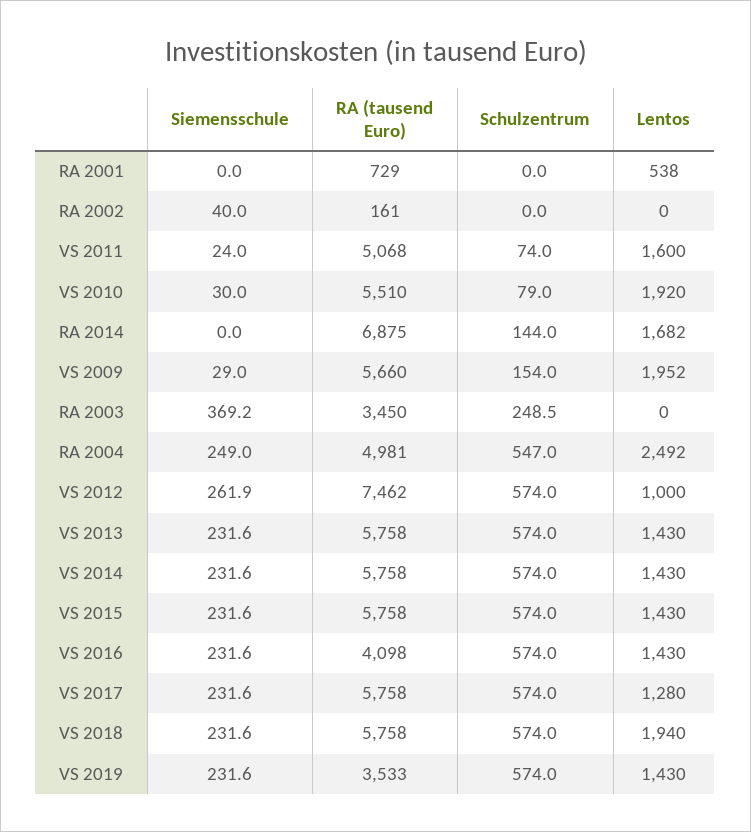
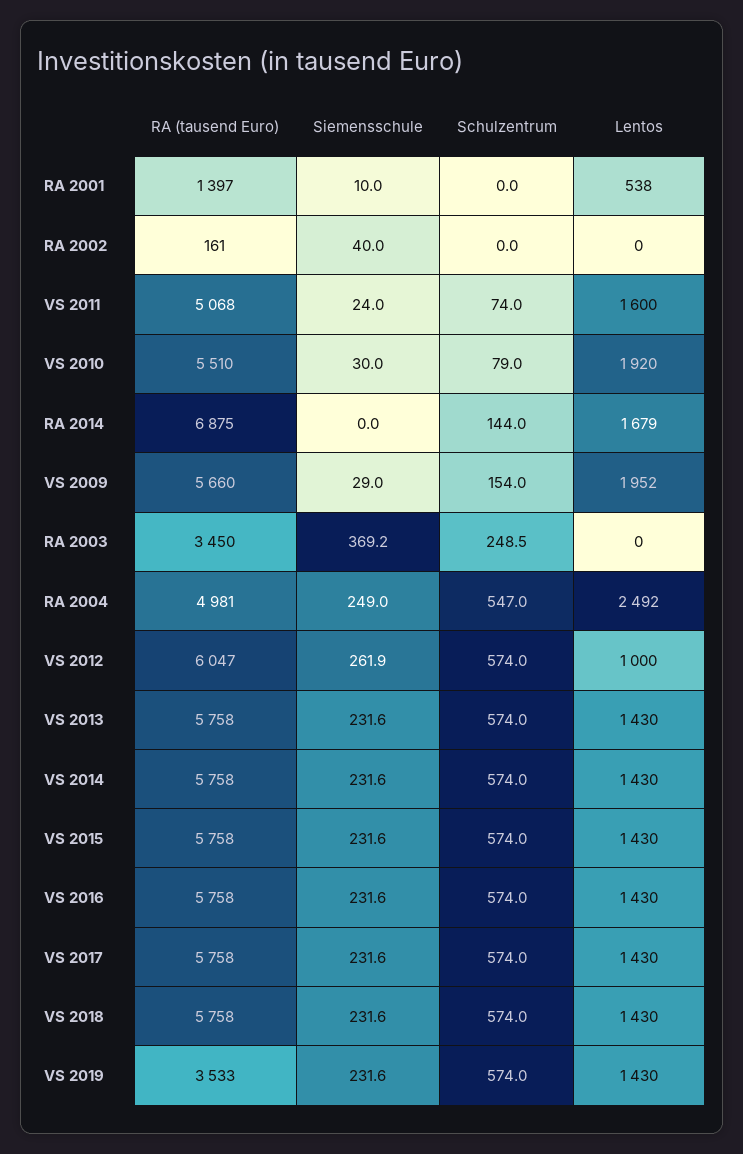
  {
    "Siemensschule": {
-     "RA 2001": 0,
+     "RA 2001": 10,
      "RA 2002": 40,
      "VS 2011": 24,
      "VS 2010": 30,
      "RA 2014": 0,
      "VS 2009": 29,
      "RA 2003": 369.2,
      "RA 2004": 249,
      "VS 2012": 261.9,
      "VS 2013": 231.6,
      "VS 2014": 231.6,
      "VS 2015": 231.6,
      "VS 2016": 231.6,
      "VS 2017": 231.6,
      "VS 2018": 231.6,
      "VS 2019": 231.6
    },
    "RA (tausend Euro)": {
-     "RA 2001": 729,
+     "RA 2001": 1397,
      "RA 2002": 161,
      "VS 2011": 5068,
      "VS 2010": 5510,
      "RA 2014": 6875,
      "VS 2009": 5660,
      "RA 2003": 3450,
      "RA 2004": 4981,
-     "VS 2012": 7462,
+     "VS 2012": 6047,
      "VS 2013": 5758,
      "VS 2014": 5758,
      "VS 2015": 5758,
-     "VS 2016": 4098,
+     "VS 2016": 5758,
      "VS 2017": 5758,
      "VS 2018": 5758,
      "VS 2019": 3533
    },
    "Schulzentrum": {
      "RA 2001": 0,
      "RA 2002": 0,
      "VS 2011": 74,
      "VS 2010": 79,
      "RA 2014": 144,
      "VS 2009": 154,
      "RA 2003": 248.5,
      "RA 2004": 547,
      "VS 2012": 574,
      "VS 2013": 574,
      "VS 2014": 574,
      "VS 2015": 574,
      "VS 2016": 574,
      "VS 2017": 574,
      "VS 2018": 574,
      "VS 2019": 574
    },
    "Lentos": {
      "RA 2001": 538,
      "RA 2002": 0,
      "VS 2011": 1600,
      "VS 2010": 1920,
-     "RA 2014": 1682,
+     "RA 2014": 1679,
      "VS 2009": 1952,
      "RA 2003": 0,
      "RA 2004": 2492,
      "VS 2012": 1000,
      "VS 2013": 1430,
      "VS 2014": 1430,
      "VS 2015": 1430,
      "VS 2016": 1430,
-     "VS 2017": 1280,
+     "VS 2017": 1430,
-     "VS 2018": 1940,
+     "VS 2018": 1430,
      "VS 2019": 1430
    }
  }

